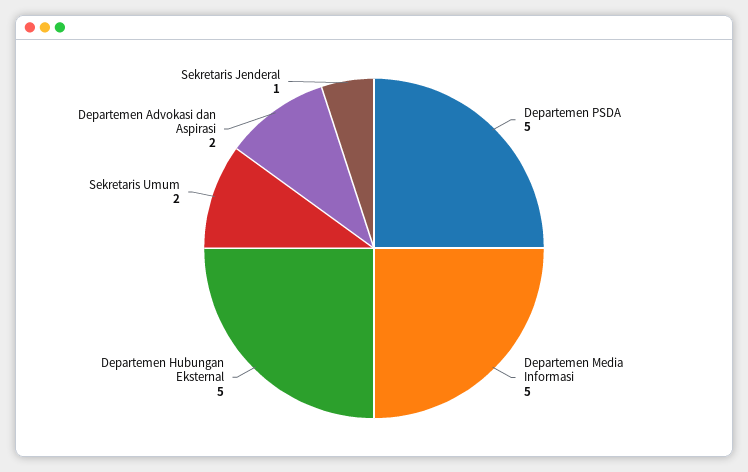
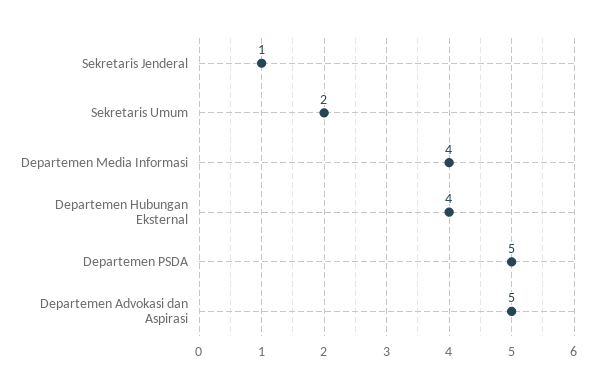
  {
    "Departemen PSDA": 5,
-   "Departemen Media Informasi": 5,
+   "Departemen Media Informasi": 4,
-   "Departemen Hubungan Eksternal": 5,
+   "Departemen Hubungan Eksternal": 4,
    "Sekretaris Umum": 2,
-   "Departemen Advokasi dan Aspirasi": 2,
+   "Departemen Advokasi dan Aspirasi": 5,
    "Sekretaris Jenderal": 1
  }

